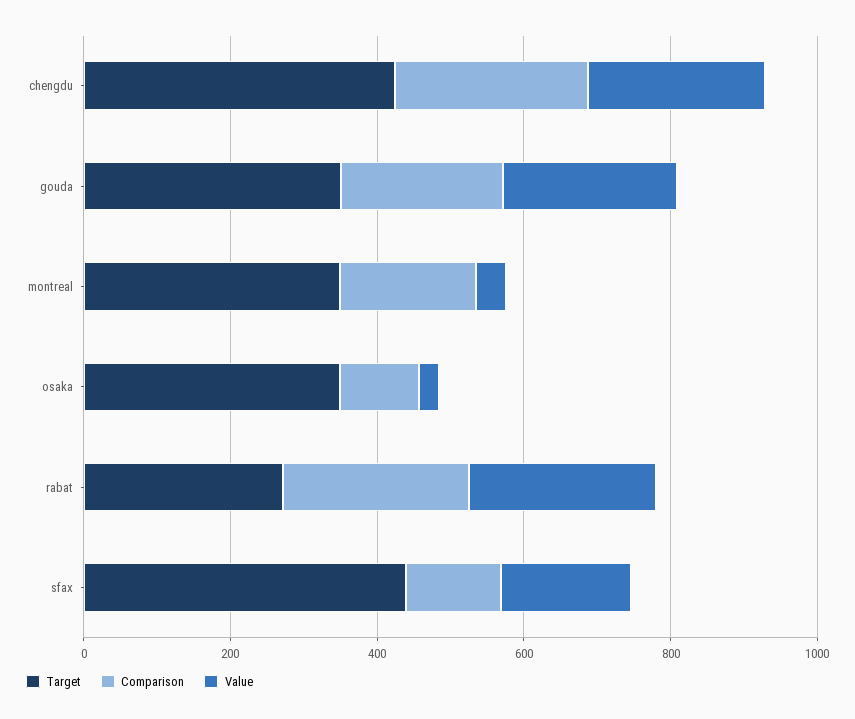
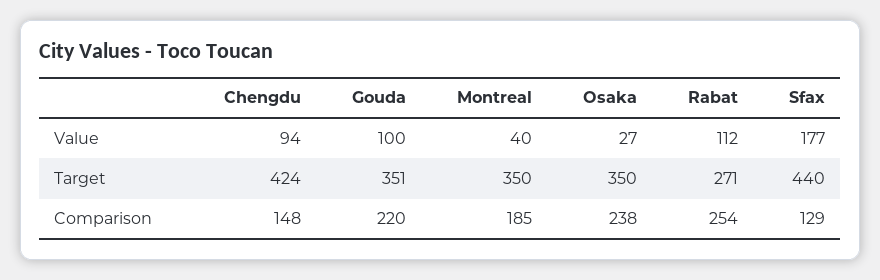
  {
    "Target": {
      "chengdu": 424,
      "gouda": 351,
      "montreal": 350,
      "osaka": 350,
      "rabat": 271,
      "sfax": 440
    },
    "Comparison": {
-     "chengdu": 250,
+     "chengdu": 148,
      "gouda": 220,
      "montreal": 185,
-     "osaka": 100,
+     "osaka": 238,
      "rabat": 254,
      "sfax": 129
    },
    "Value": {
-     "chengdu": 250,
+     "chengdu": 94,
-     "gouda": 250,
+     "gouda": 100,
      "montreal": 40,
      "osaka": 27,
-     "rabat": 250,
+     "rabat": 112,
      "sfax": 177
    }
  }

